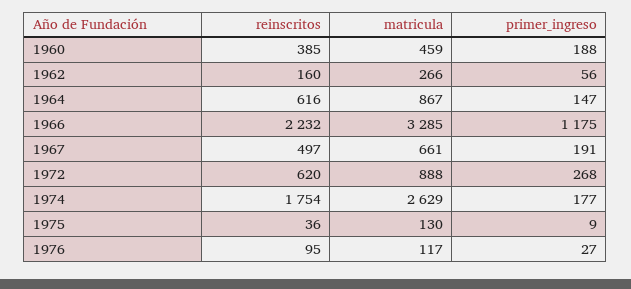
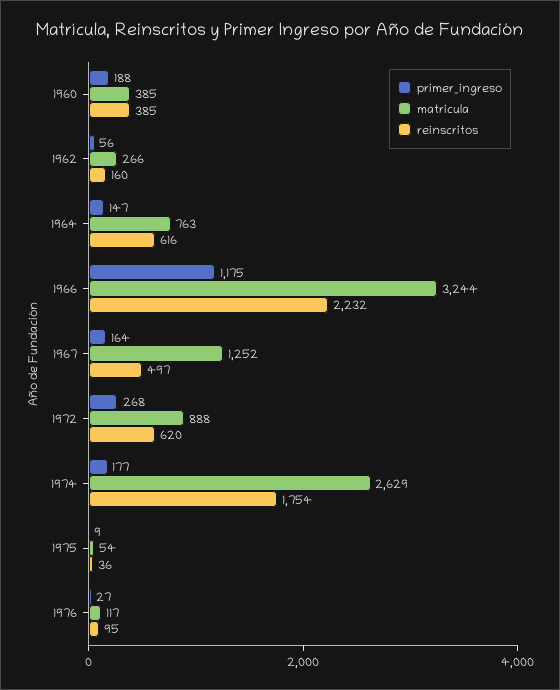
  {
    "reinscritos": {
      "1960": 385,
      "1962": 160,
      "1964": 616,
      "1966": 2232,
      "1967": 497,
      "1972": 620,
      "1974": 1754,
      "1975": 36,
      "1976": 95
    },
    "matricula": {
-     "1960": 459,
+     "1960": 385,
      "1962": 266,
-     "1964": 867,
+     "1964": 763,
-     "1966": 3285,
+     "1966": 3244,
-     "1967": 661,
+     "1967": 1252,
      "1972": 888,
      "1974": 2629,
-     "1975": 130,
+     "1975": 54,
      "1976": 117
    },
    "primer_ingreso": {
      "1960": 188,
      "1962": 56,
      "1964": 147,
      "1966": 1175,
-     "1967": 191,
+     "1967": 164,
      "1972": 268,
      "1974": 177,
      "1975": 9,
      "1976": 27
    }
  }

